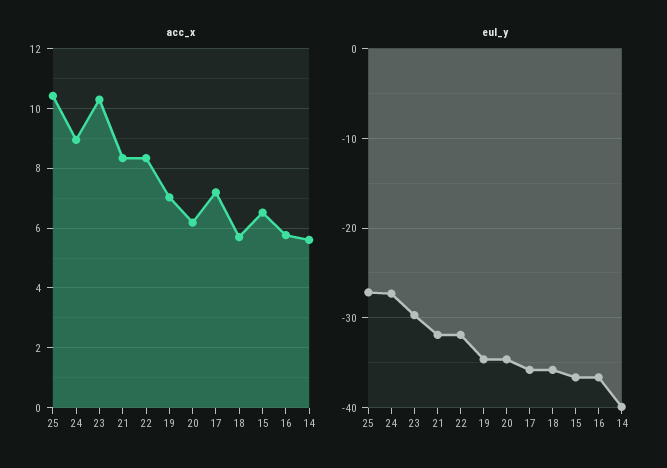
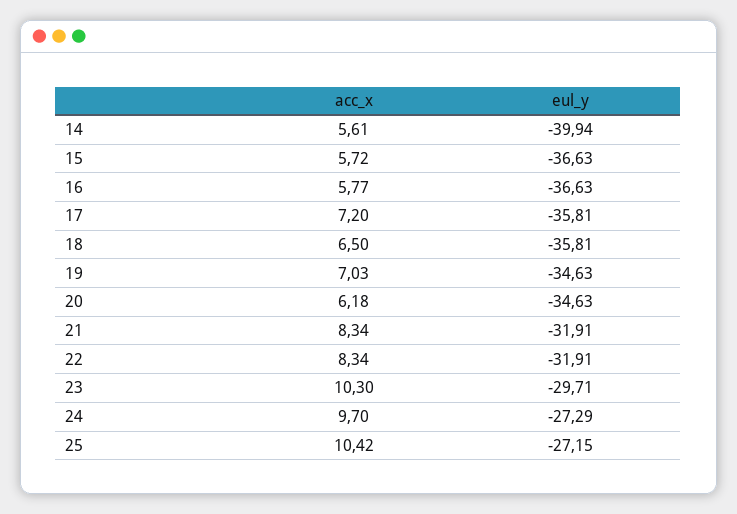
  {
    "acc_x": {
      "25": 10.42,
-     "24": 9,
+     "24": 9.7,
      "23": 10.3,
      "21": 8.34,
      "22": 8.34,
      "19": 7.03,
      "20": 6.18,
      "17": 7.2,
-     "18": 5.75,
+     "18": 6.5,
-     "15": 6.5,
+     "15": 5.72,
      "16": 5.77,
      "14": 5.61
    },
    "eul_y": {
      "25": -27.15,
      "24": -27.29,
      "23": -29.71,
      "21": -31.91,
      "22": -31.91,
      "19": -34.63,
      "20": -34.63,
      "17": -35.81,
      "18": -35.81,
      "15": -36.63,
      "16": -36.63,
      "14": -39.94
    }
  }

